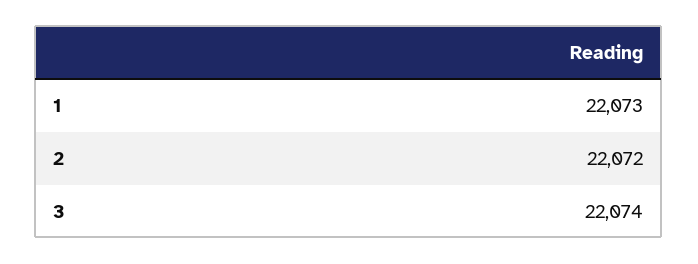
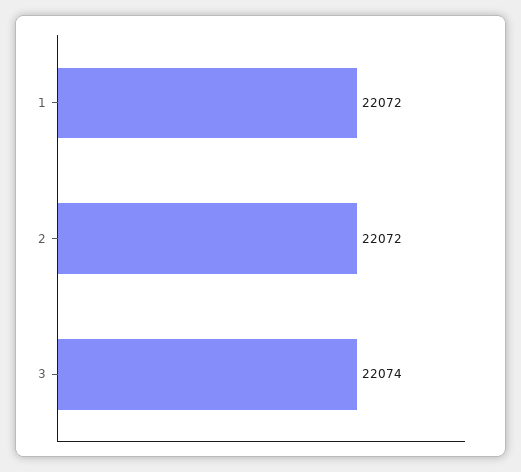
  {
-   "1": 22073,
+   "1": 22072,
    "2": 22072,
    "3": 22074
  }

